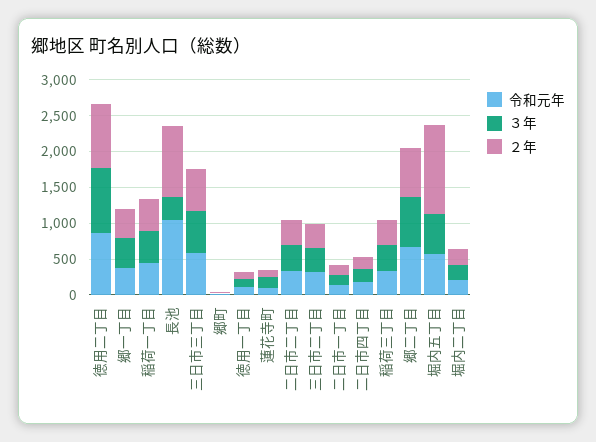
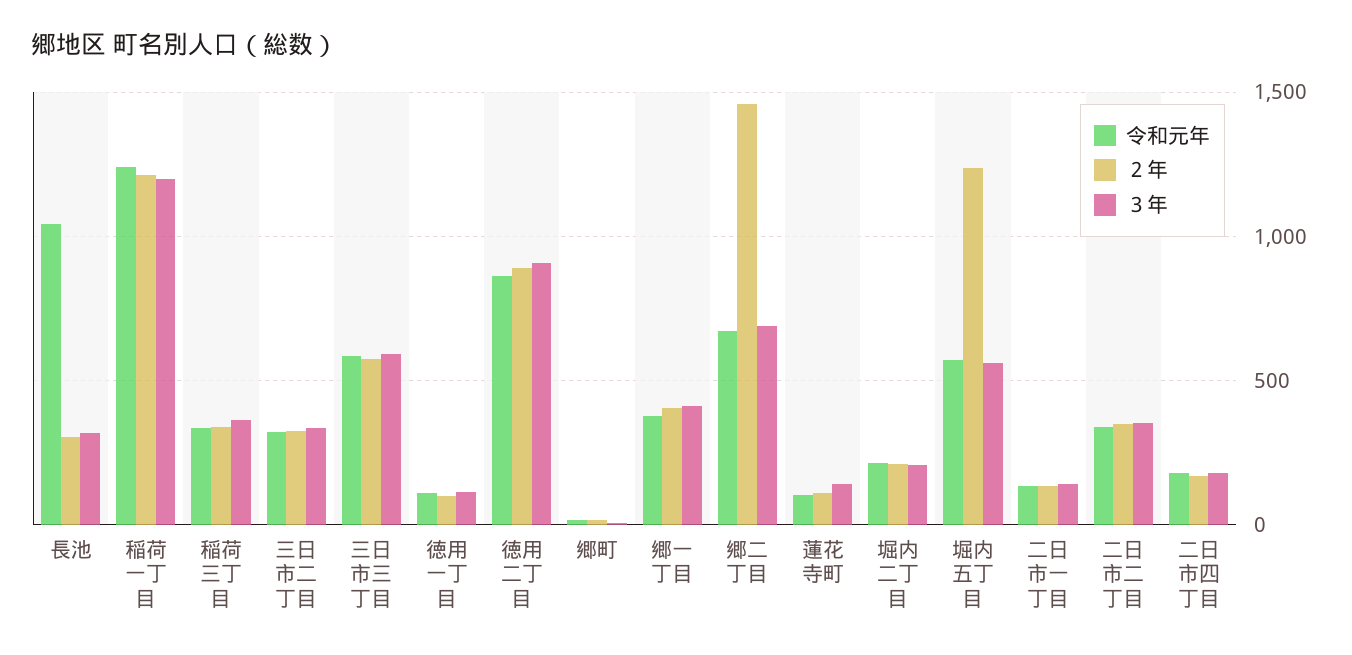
  {
    "令和元年": {
      "徳用二丁目": 850,
      "郷一丁目": 400,
-     "稲荷一丁目": 500,
+     "稲荷一丁目": 1250,
      "長池": 1050,
      "三日市三丁目": 600,
      "郷町": 0,
      "徳用一丁目": 100,
      "蓮花寺町": 100,
      "二日市二丁目": 350,
      "三日市二丁目": 300,
      "二日市一丁目": 150,
      "二日市四丁目": 200,
      "稲荷三丁目": 350,
      "郷二丁目": 650,
      "堀内五丁目": 550,
      "堀内二丁目": 200
    },
    "３年": {
      "徳用二丁目": 900,
      "郷一丁目": 400,
-     "稲荷一丁目": 500,
+     "稲荷一丁目": 1200,
      "長池": 300,
      "三日市三丁目": 600,
      "郷町": 0,
      "徳用一丁目": 100,
      "蓮花寺町": 150,
      "二日市二丁目": 350,
      "三日市二丁目": 350,
      "二日市一丁目": 150,
      "二日市四丁目": 200,
      "稲荷三丁目": 350,
      "郷二丁目": 700,
      "堀内五丁目": 550,
      "堀内二丁目": 200
    },
    "２年": {
      "徳用二丁目": 900,
      "郷一丁目": 400,
-     "稲荷一丁目": 500,
+     "稲荷一丁目": 1200,
-     "長池": 1000,
+     "長池": 300,
      "三日市三丁目": 550,
      "郷町": 0,
      "徳用一丁目": 100,
      "蓮花寺町": 100,
      "二日市二丁目": 350,
      "三日市二丁目": 350,
      "二日市一丁目": 150,
      "二日市四丁目": 150,
      "稲荷三丁目": 350,
-     "郷二丁目": 750,
+     "郷二丁目": 1450,
      "堀内五丁目": 1250,
      "堀内二丁目": 200
    }
  }

